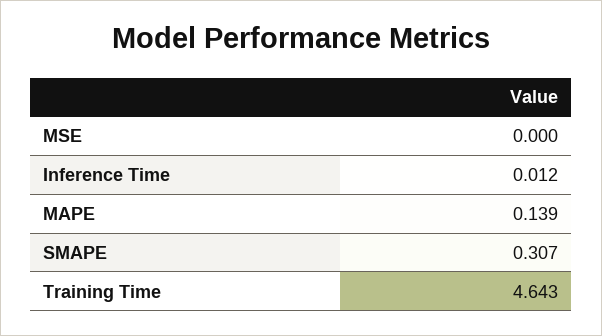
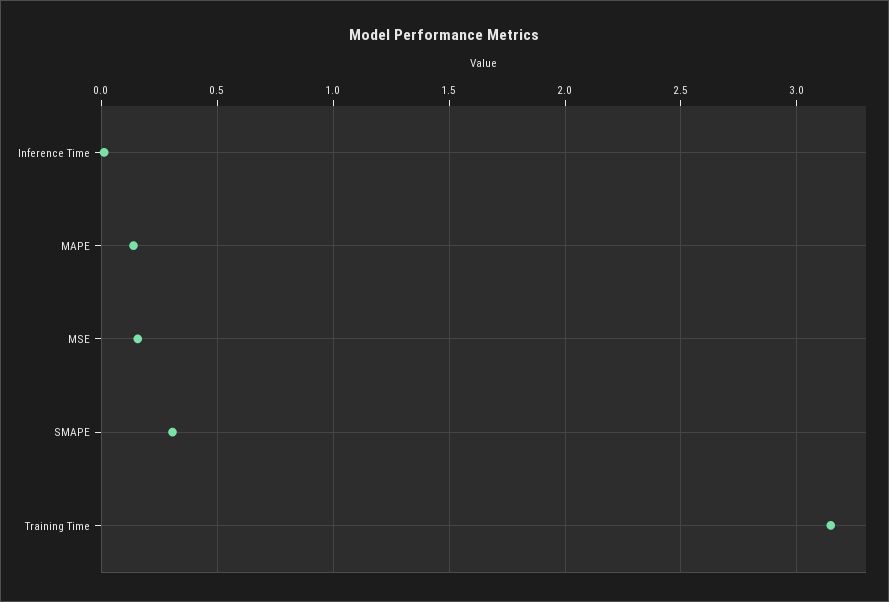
  {
-   "MSE": 0,
+   "MSE": 0.15,
    "Inference Time": 0.012,
    "MAPE": 0.139,
    "SMAPE": 0.307,
-   "Training Time": 4.643
+   "Training Time": 3.15
  }

